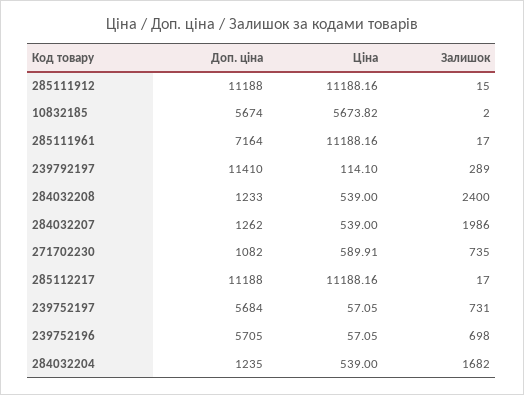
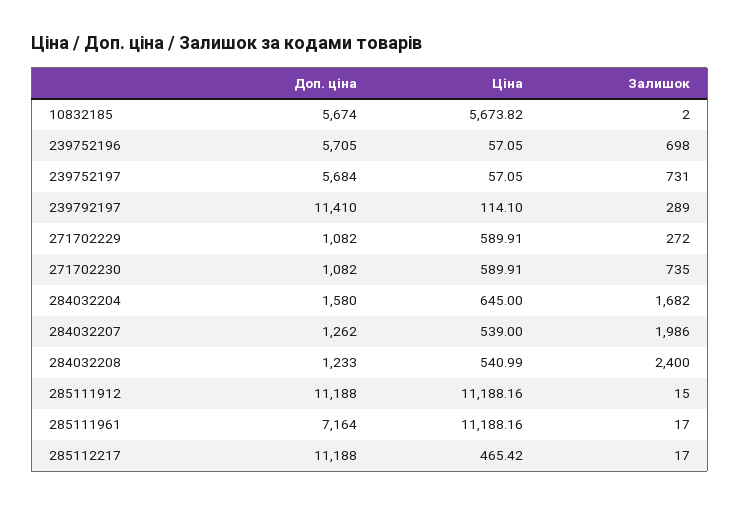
  {
    "Доп. ціна": {
      "285111912": 11188,
      "10832185": 5674,
      "285111961": 7164,
      "239792197": 11410,
      "284032208": 1233,
      "284032207": 1262,
      "271702230": 1082,
      "285112217": 11188,
      "239752197": 5684,
      "239752196": 5705,
-     "284032204": 1235
+     "284032204": 1580,
+     "271702229": 1082
    },
    "Ціна": {
      "285111912": 11188.16,
      "10832185": 5673.82,
      "285111961": 11188.16,
      "239792197": 114.1,
-     "284032208": 539,
+     "284032208": 540.99,
      "284032207": 539,
      "271702230": 589.91,
-     "285112217": 11188.16,
+     "285112217": 465.42,
      "239752197": 57.05,
      "239752196": 57.05,
-     "284032204": 539
+     "284032204": 645,
+     "271702229": 589.91
    },
    "Залишок": {
      "285111912": 15,
      "10832185": 2,
      "285111961": 17,
      "239792197": 289,
      "284032208": 2400,
      "284032207": 1986,
      "271702230": 735,
      "285112217": 17,
      "239752197": 731,
      "239752196": 698,
-     "284032204": 1682
+     "284032204": 1682,
+     "271702229": 272
    }
  }

